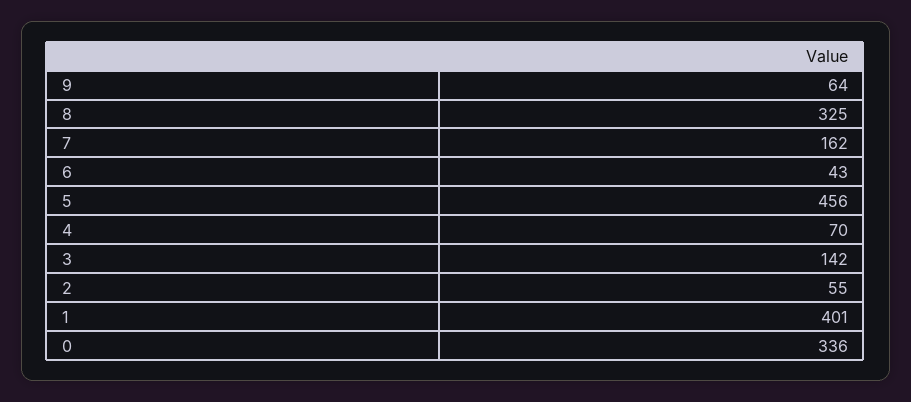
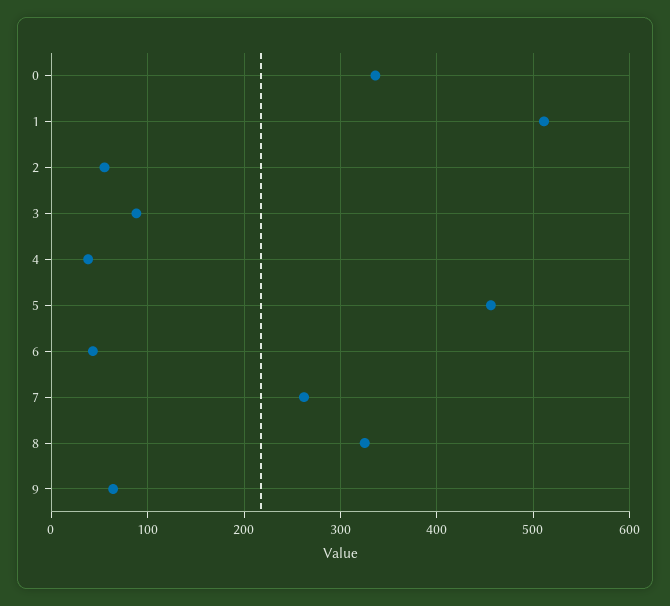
  {
    "9": 64,
    "8": 325,
-   "7": 162,
+   "7": 260,
    "6": 43,
    "5": 456,
-   "4": 70,
+   "4": 40,
-   "3": 142,
+   "3": 90,
    "2": 55,
-   "1": 401,
+   "1": 510,
    "0": 336
  }

